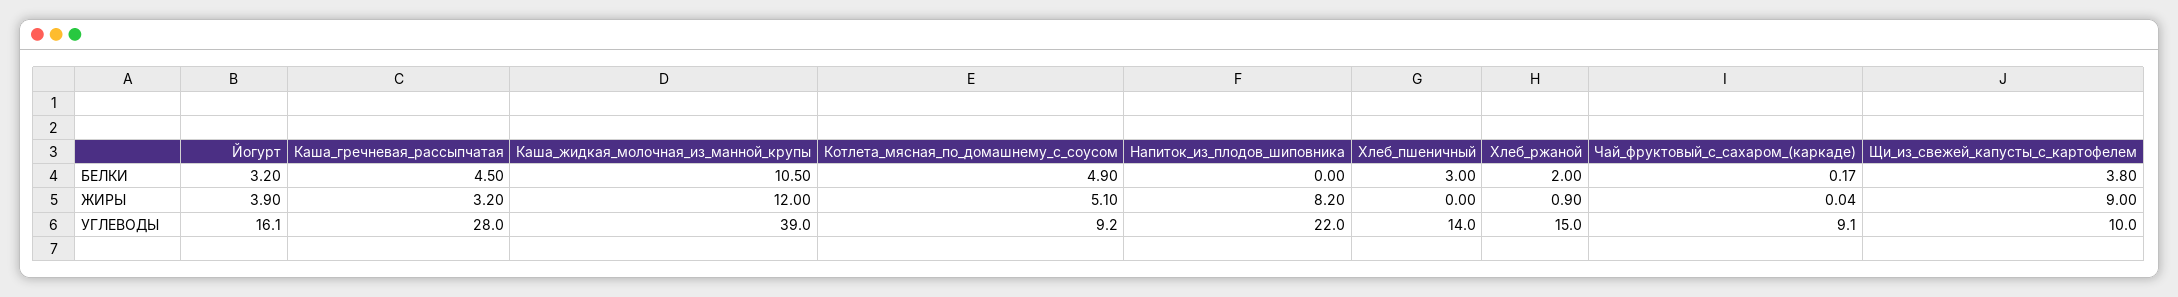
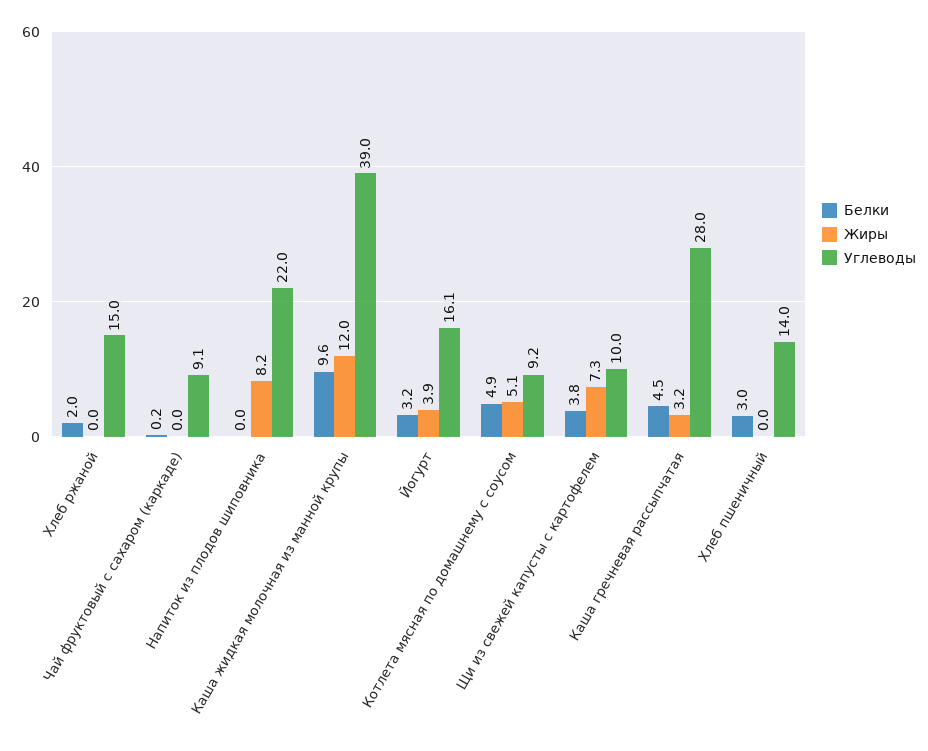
  {
    "БЕЛКИ": {
      "Йогурт": 3.2,
      "Каша_гречневая_рассыпчатая": 4.5,
-     "Каша_жидкая_молочная_из_манной_крупы": 10.5,
+     "Каша_жидкая_молочная_из_манной_крупы": 9.6,
      "Котлета_мясная_по_домашнему_с_соусом": 4.9,
      "Напиток_из_плодов_шиповника": 0,
      "Хлеб_пшеничный": 3,
      "Хлеб_ржаной": 2,
      "Чай_фруктовый_с_сахаром_(каркаде)": 0.17,
      "Щи_из_свежей_капусты_с_картофелем": 3.8
    },
    "ЖИРЫ": {
      "Йогурт": 3.9,
      "Каша_гречневая_рассыпчатая": 3.2,
      "Каша_жидкая_молочная_из_манной_крупы": 12,
      "Котлета_мясная_по_домашнему_с_соусом": 5.1,
      "Напиток_из_плодов_шиповника": 8.2,
      "Хлеб_пшеничный": 0,
-     "Хлеб_ржаной": 0.9,
+     "Хлеб_ржаной": 0,
      "Чай_фруктовый_с_сахаром_(каркаде)": 0.04,
-     "Щи_из_свежей_капусты_с_картофелем": 9
+     "Щи_из_свежей_капусты_с_картофелем": 7.3
    },
    "УГЛЕВОДЫ": {
      "Йогурт": 16.1,
      "Каша_гречневая_рассыпчатая": 28,
      "Каша_жидкая_молочная_из_манной_крупы": 39,
      "Котлета_мясная_по_домашнему_с_соусом": 9.2,
      "Напиток_из_плодов_шиповника": 22,
      "Хлеб_пшеничный": 14,
      "Хлеб_ржаной": 15,
      "Чай_фруктовый_с_сахаром_(каркаде)": 9.1,
      "Щи_из_свежей_капусты_с_картофелем": 10
    }
  }

